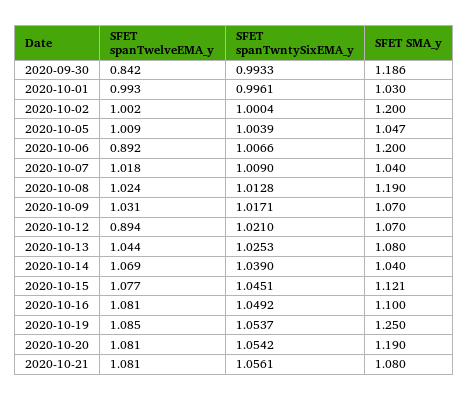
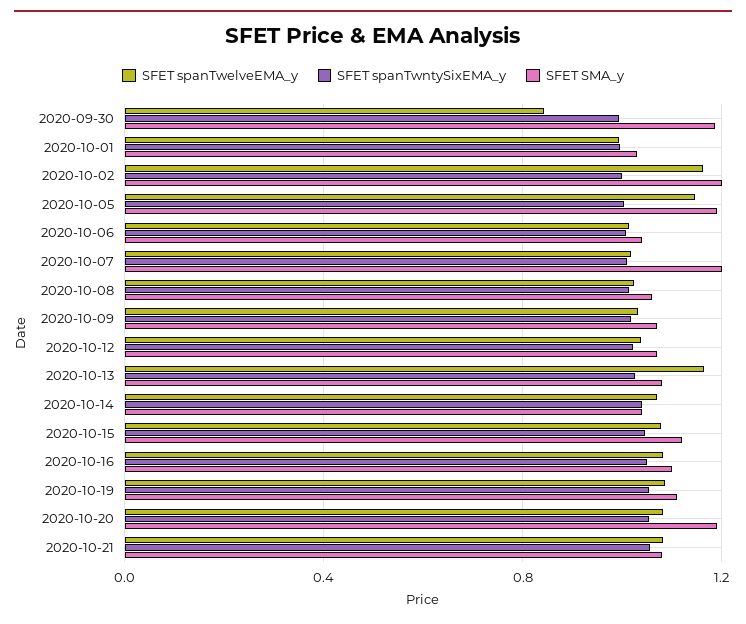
  {
    "SFET spanTwelveEMA_y": {
      "2020-09-30": 0.842,
      "2020-10-01": 0.993,
-     "2020-10-02": 1.002,
+     "2020-10-02": 1.15,
-     "2020-10-05": 1.009,
+     "2020-10-05": 1.15,
-     "2020-10-06": 0.892,
+     "2020-10-06": 1,
      "2020-10-07": 1.018,
      "2020-10-08": 1.024,
      "2020-10-09": 1.031,
-     "2020-10-12": 0.894,
+     "2020-10-12": 1.05,
-     "2020-10-13": 1.044,
+     "2020-10-13": 1.15,
      "2020-10-14": 1.069,
      "2020-10-15": 1.077,
      "2020-10-16": 1.081,
      "2020-10-19": 1.085,
      "2020-10-20": 1.081,
      "2020-10-21": 1.081
    },
    "SFET spanTwntySixEMA_y": {
      "2020-09-30": 0.9933,
      "2020-10-01": 0.9961,
      "2020-10-02": 1.0004,
      "2020-10-05": 1.0039,
      "2020-10-06": 1.0066,
      "2020-10-07": 1.009,
      "2020-10-08": 1.0128,
      "2020-10-09": 1.0171,
      "2020-10-12": 1.021,
      "2020-10-13": 1.0253,
      "2020-10-14": 1.039,
      "2020-10-15": 1.0451,
      "2020-10-16": 1.0492,
      "2020-10-19": 1.0537,
      "2020-10-20": 1.0542,
      "2020-10-21": 1.0561
    },
    "SFET SMA_y": {
      "2020-09-30": 1.186,
      "2020-10-01": 1.03,
      "2020-10-02": 1.2,
-     "2020-10-05": 1.047,
+     "2020-10-05": 1.2,
-     "2020-10-06": 1.2,
+     "2020-10-06": 1.05,
-     "2020-10-07": 1.04,
+     "2020-10-07": 1.2,
-     "2020-10-08": 1.19,
+     "2020-10-08": 1.05,
      "2020-10-09": 1.07,
      "2020-10-12": 1.07,
      "2020-10-13": 1.08,
      "2020-10-14": 1.04,
      "2020-10-15": 1.121,
      "2020-10-16": 1.1,
-     "2020-10-19": 1.25,
+     "2020-10-19": 1.1,
      "2020-10-20": 1.19,
      "2020-10-21": 1.08
    }
  }

